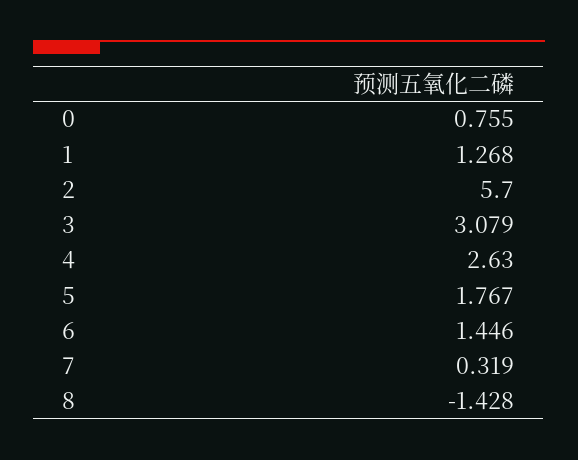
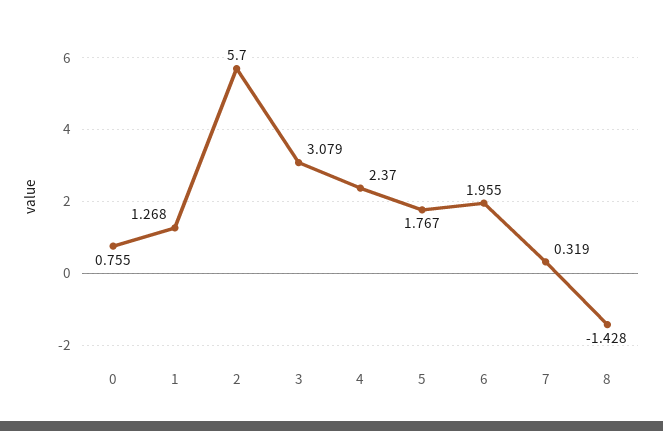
  {
    "0": 0.755,
    "1": 1.268,
    "2": 5.7,
    "3": 3.079,
-   "4": 2.63,
+   "4": 2.37,
    "5": 1.767,
-   "6": 1.446,
+   "6": 1.955,
    "7": 0.319,
    "8": -1.428
  }

